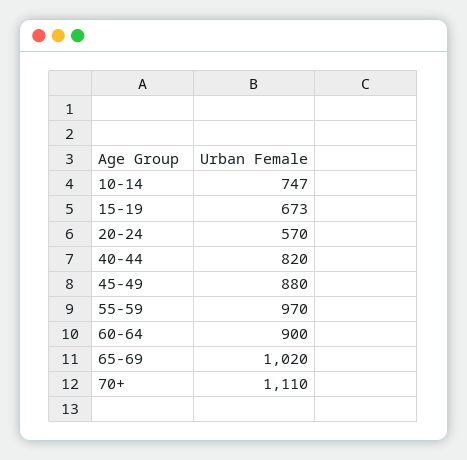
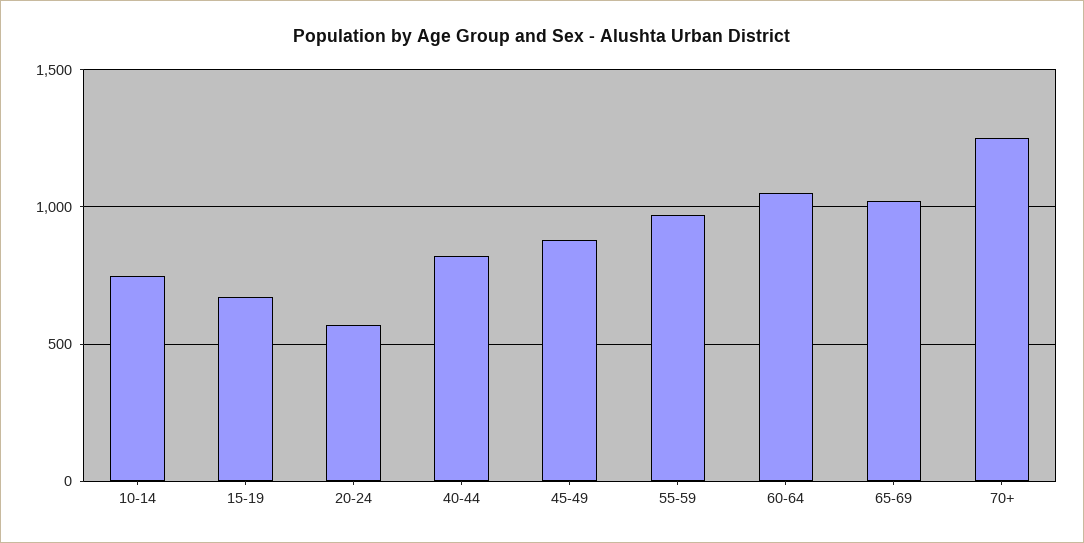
  {
    "10-14": 747,
    "15-19": 673,
    "20-24": 570,
    "40-44": 820,
    "45-49": 880,
    "55-59": 970,
-   "60-64": 900,
+   "60-64": 1050,
    "65-69": 1020,
-   "70+": 1110
+   "70+": 1250
  }

